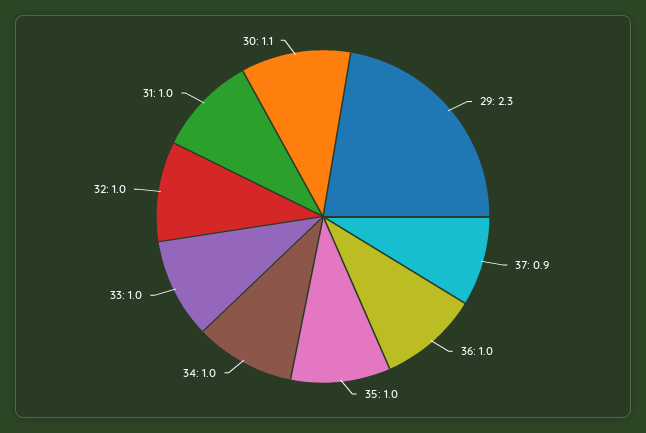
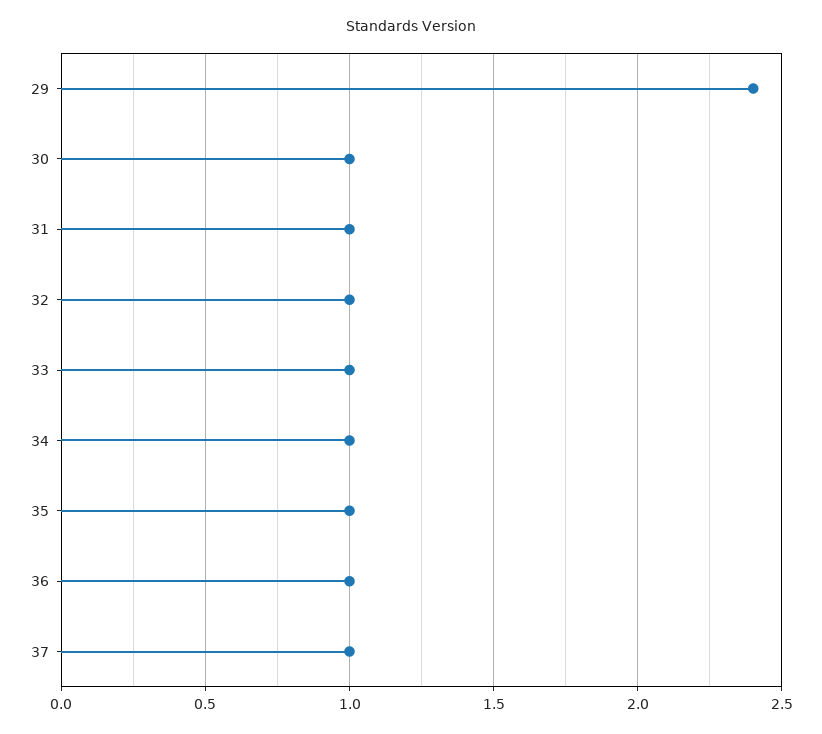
  {
-   "29": 2.3,
+   "29": 2.4,
-   "37": 0.9,
+   "37": 1,
    "36": 1,
    "35": 1,
    "34": 1,
    "33": 1,
    "32": 1,
    "31": 1,
-   "30": 1.1
+   "30": 1
  }

